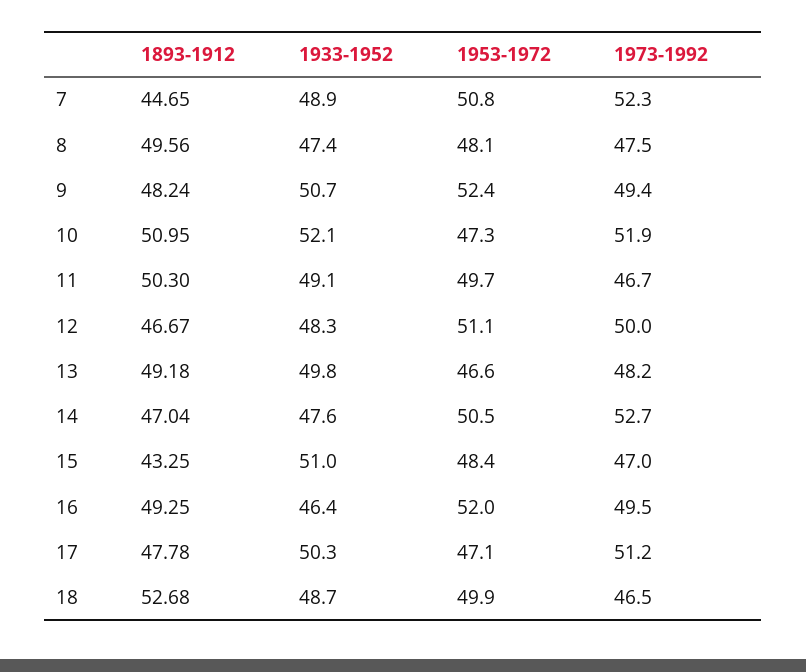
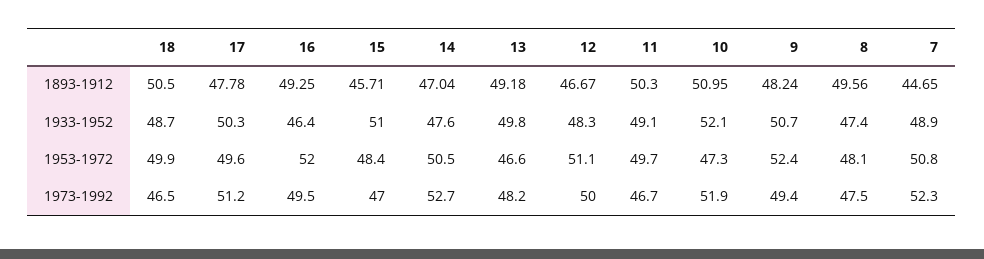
  {
    "1893-1912": {
      "7": 44.65,
      "8": 49.56,
      "9": 48.24,
      "10": 50.95,
      "11": 50.3,
      "12": 46.67,
      "13": 49.18,
      "14": 47.04,
-     "15": 43.25,
+     "15": 45.71,
      "16": 49.25,
      "17": 47.78,
-     "18": 52.68
+     "18": 50.5
    },
    "1933-1952": {
      "7": 48.9,
      "8": 47.4,
      "9": 50.7,
      "10": 52.1,
      "11": 49.1,
      "12": 48.3,
      "13": 49.8,
      "14": 47.6,
      "15": 51,
      "16": 46.4,
      "17": 50.3,
      "18": 48.7
    },
    "1953-1972": {
      "7": 50.8,
      "8": 48.1,
      "9": 52.4,
      "10": 47.3,
      "11": 49.7,
      "12": 51.1,
      "13": 46.6,
      "14": 50.5,
      "15": 48.4,
      "16": 52,
-     "17": 47.1,
+     "17": 49.6,
      "18": 49.9
    },
    "1973-1992": {
      "7": 52.3,
      "8": 47.5,
      "9": 49.4,
      "10": 51.9,
      "11": 46.7,
      "12": 50,
      "13": 48.2,
      "14": 52.7,
      "15": 47,
      "16": 49.5,
      "17": 51.2,
      "18": 46.5
    }
  }

